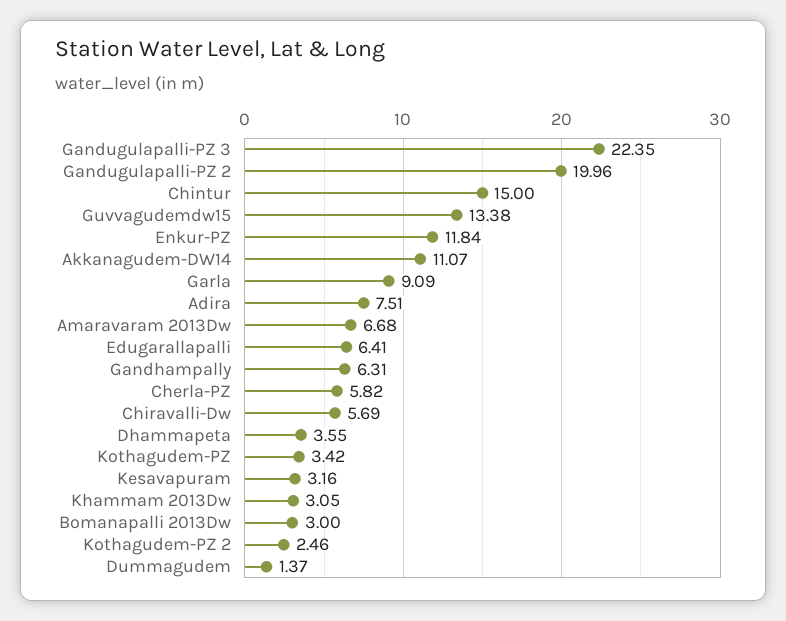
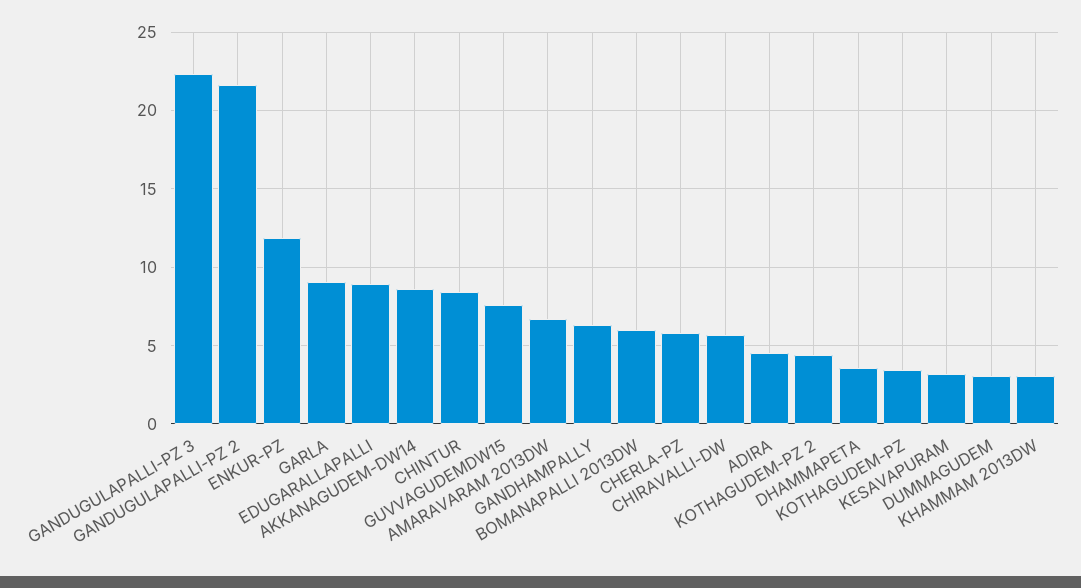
  {
    "Gandugulapalli-PZ 3": 22.35,
-   "Gandugulapalli-PZ 2": 19.96,
+   "Gandugulapalli-PZ 2": 21.5,
-   "Chintur": 15,
+   "Chintur": 8.5,
-   "Guvvagudemdw15": 13.38,
+   "Guvvagudemdw15": 7.5,
    "Enkur-PZ": 11.84,
-   "Akkanagudem-DW14": 11.07,
+   "Akkanagudem-DW14": 8.5,
    "Garla": 9.09,
-   "Adira": 7.51,
+   "Adira": 4.5,
    "Amaravaram 2013Dw": 6.68,
-   "Edugarallapalli": 6.41,
+   "Edugarallapalli": 9,
    "Gandhampally": 6.31,
    "Cherla-PZ": 5.82,
    "Chiravalli-Dw": 5.69,
    "Dhammapeta": 3.55,
    "Kothagudem-PZ": 3.42,
    "Kesavapuram": 3.16,
    "Khammam 2013Dw": 3.05,
-   "Bomanapalli 2013Dw": 3,
+   "Bomanapalli 2013Dw": 6,
-   "Kothagudem-PZ 2": 2.46,
+   "Kothagudem-PZ 2": 4.5,
-   "Dummagudem": 1.37
+   "Dummagudem": 3
  }

